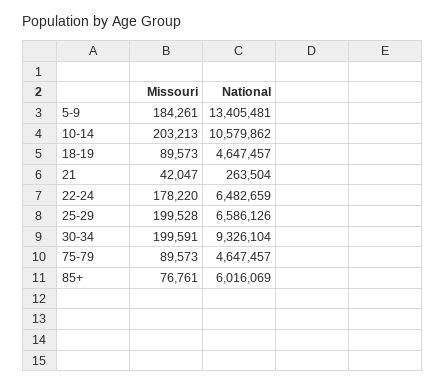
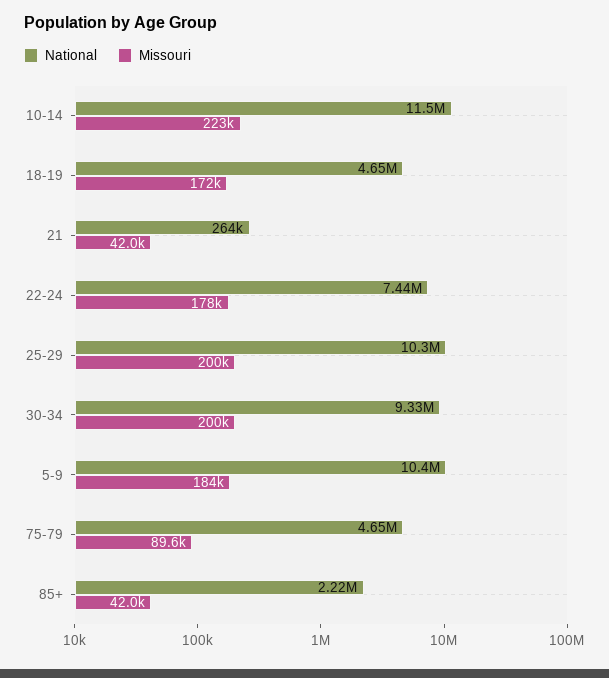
  {
    "Missouri": {
      "5-9": 184261,
-     "10-14": 203213,
+     "10-14": 223000,
-     "18-19": 89573,
+     "18-19": 172000,
      "21": 42047,
      "22-24": 178220,
      "25-29": 199528,
      "30-34": 199591,
      "75-79": 89573,
-     "85+": 76761
+     "85+": 42000
    },
    "National": {
-     "5-9": 13405481,
+     "5-9": 10400000,
-     "10-14": 10579862,
+     "10-14": 11500000,
      "18-19": 4647457,
      "21": 263504,
-     "22-24": 6482659,
+     "22-24": 7440000,
-     "25-29": 6586126,
+     "25-29": 10300000,
      "30-34": 9326104,
      "75-79": 4647457,
-     "85+": 6016069
+     "85+": 2220000
    }
  }

